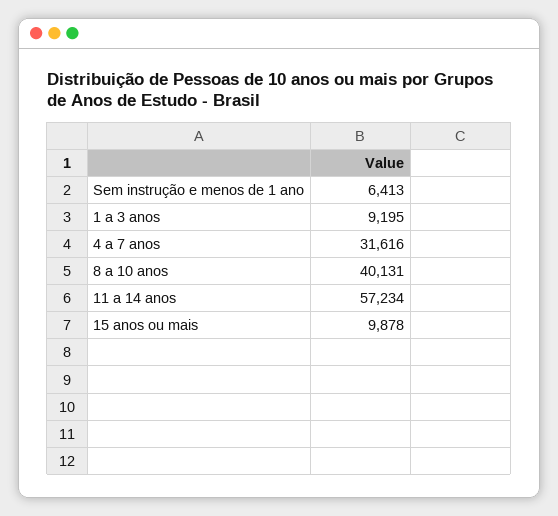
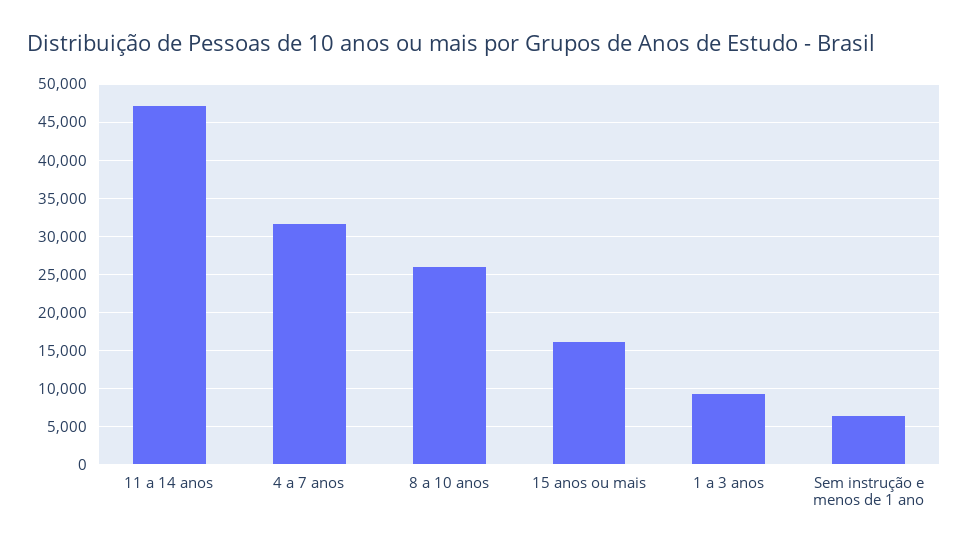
  {
    "Sem instrução e menos de 1 ano": 6413,
    "1 a 3 anos": 9195,
    "4 a 7 anos": 31616,
-   "8 a 10 anos": 40131,
+   "8 a 10 anos": 26000,
-   "11 a 14 anos": 57234,
+   "11 a 14 anos": 47000,
-   "15 anos ou mais": 9878
+   "15 anos ou mais": 16000
  }

